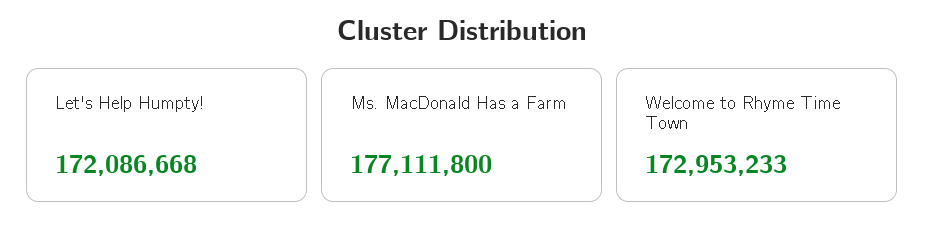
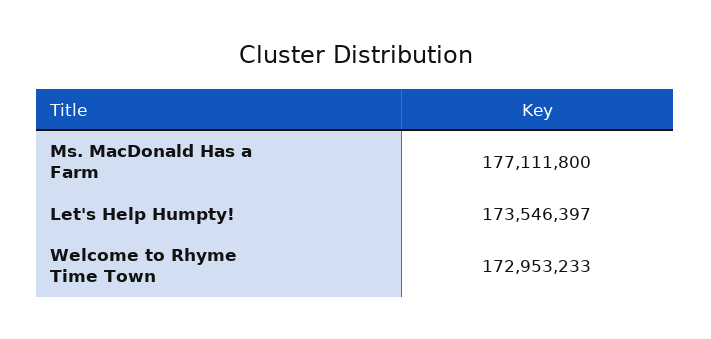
  {
-   "Let's Help Humpty!": 172086668,
+   "Let's Help Humpty!": 173546397,
    "Ms. MacDonald Has a Farm": 177111800,
    "Welcome to Rhyme Time Town": 172953233
  }

